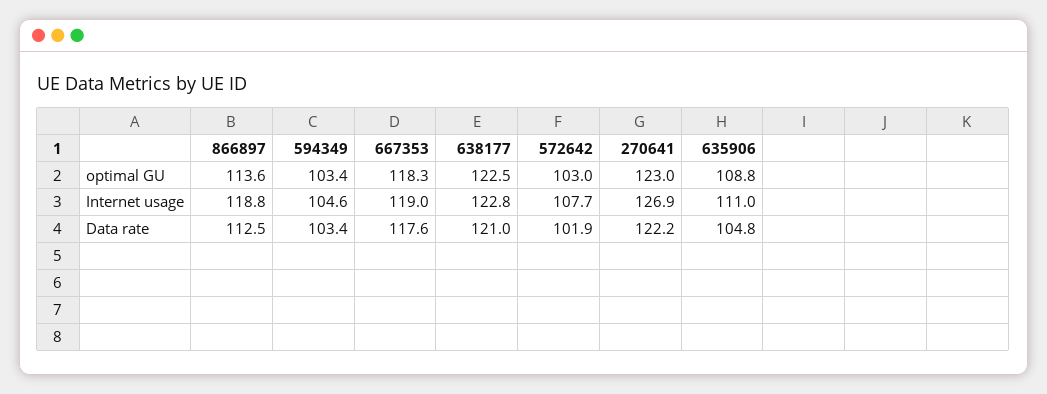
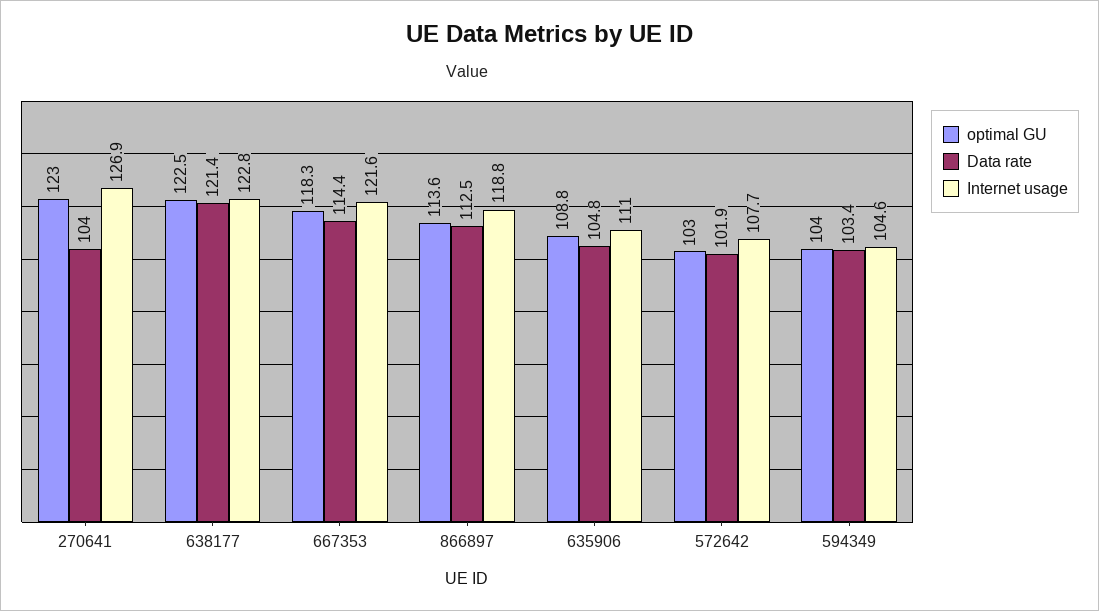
  {
    "optimal GU": {
      "866897": 113.6,
-     "594349": 103.4,
+     "594349": 104,
      "667353": 118.3,
      "638177": 122.5,
      "572642": 103,
      "270641": 123,
      "635906": 108.8
    },
    "Internet usage": {
      "866897": 118.8,
      "594349": 104.6,
-     "667353": 119,
+     "667353": 121.6,
      "638177": 122.8,
      "572642": 107.7,
      "270641": 126.9,
      "635906": 111
    },
    "Data rate": {
      "866897": 112.5,
      "594349": 103.4,
-     "667353": 117.6,
+     "667353": 114.4,
-     "638177": 121,
+     "638177": 121.4,
      "572642": 101.9,
-     "270641": 122.2,
+     "270641": 104,
      "635906": 104.8
    }
  }

